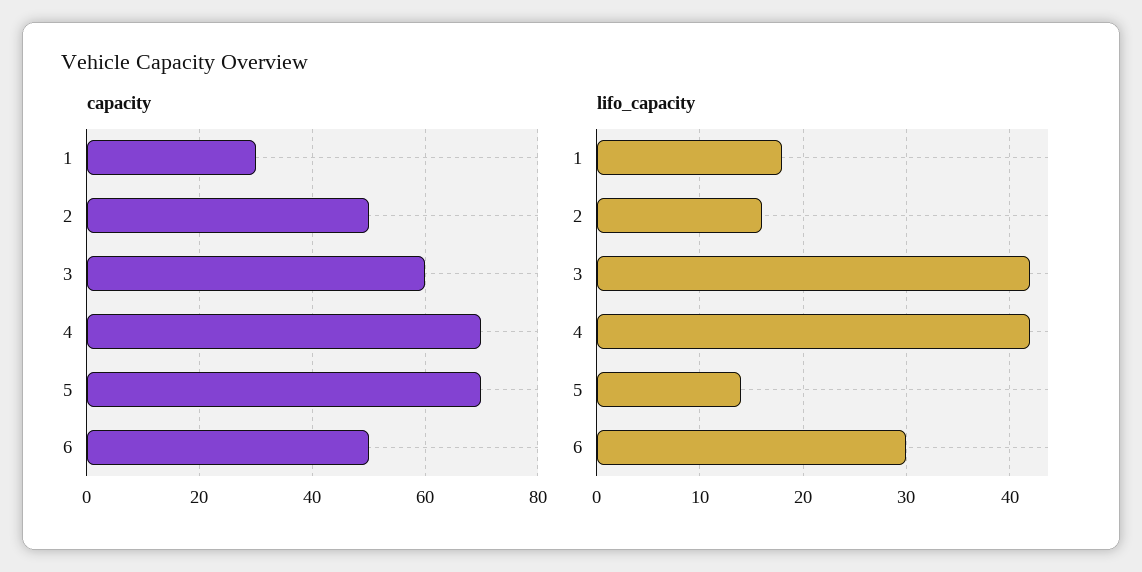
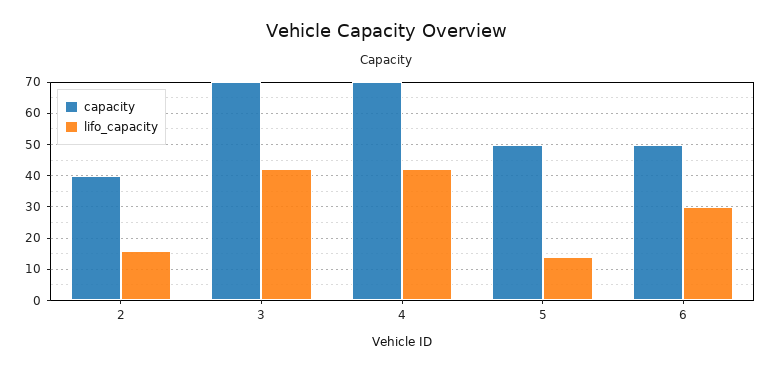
  {
    "capacity": {
-     "1": 30,
-     "2": 50,
+     "2": 40,
-     "3": 60,
+     "3": 70,
      "4": 70,
-     "5": 70,
+     "5": 50,
      "6": 50
    },
    "lifo_capacity": {
-     "1": 18,
      "2": 16,
      "3": 42,
      "4": 42,
      "5": 14,
      "6": 30
    }
  }

